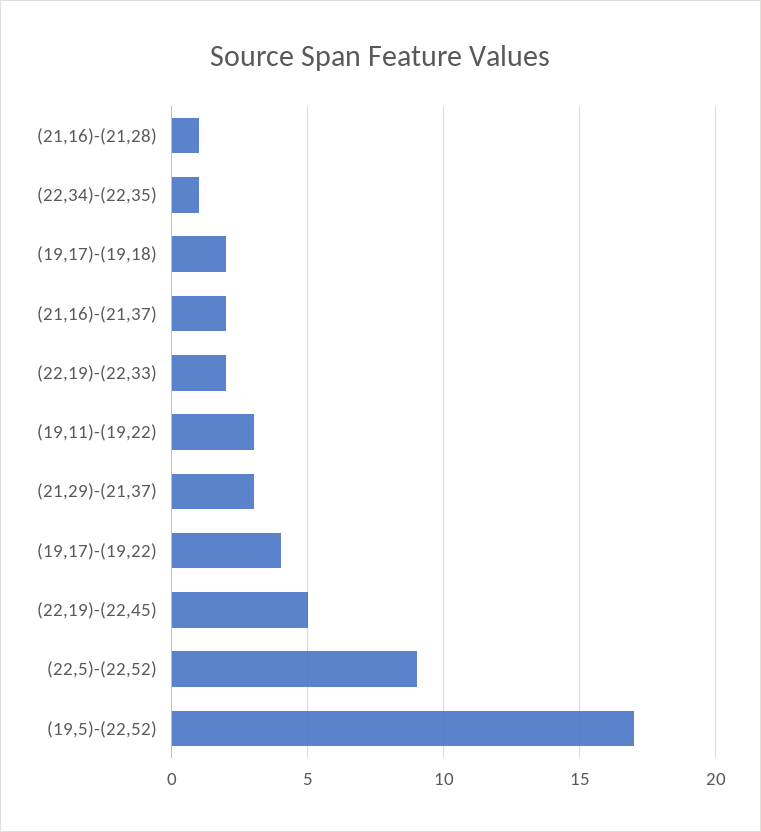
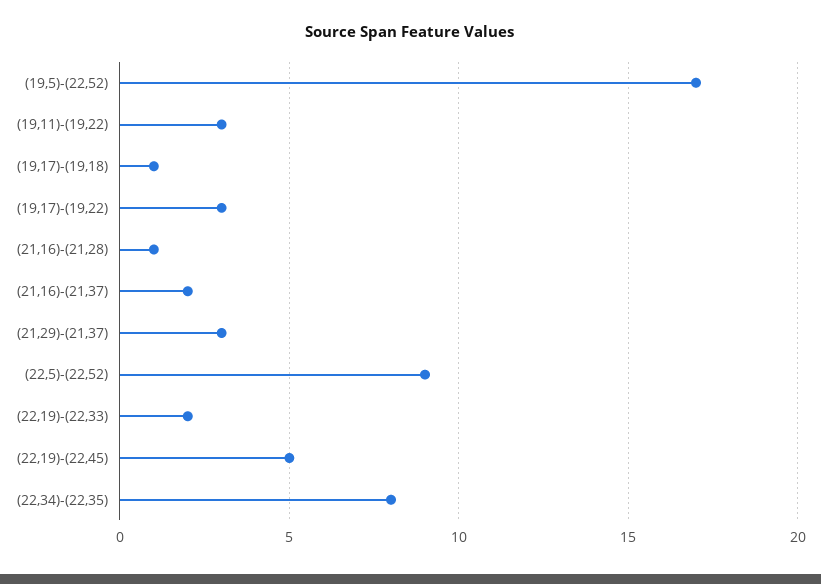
  {
    "(21,16)-(21,28)": 1,
-   "(22,34)-(22,35)": 1,
+   "(22,34)-(22,35)": 8,
-   "(19,17)-(19,18)": 2,
+   "(19,17)-(19,18)": 1,
    "(21,16)-(21,37)": 2,
    "(22,19)-(22,33)": 2,
    "(19,11)-(19,22)": 3,
    "(21,29)-(21,37)": 3,
-   "(19,17)-(19,22)": 4,
+   "(19,17)-(19,22)": 3,
    "(22,19)-(22,45)": 5,
    "(22,5)-(22,52)": 9,
    "(19,5)-(22,52)": 17
  }

